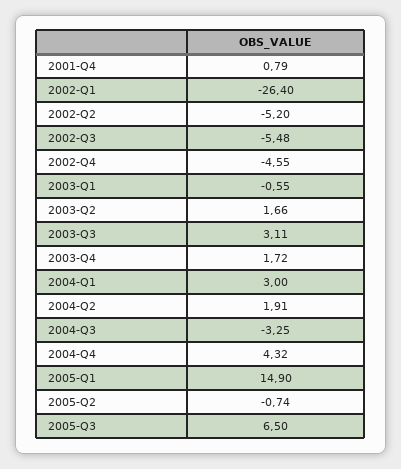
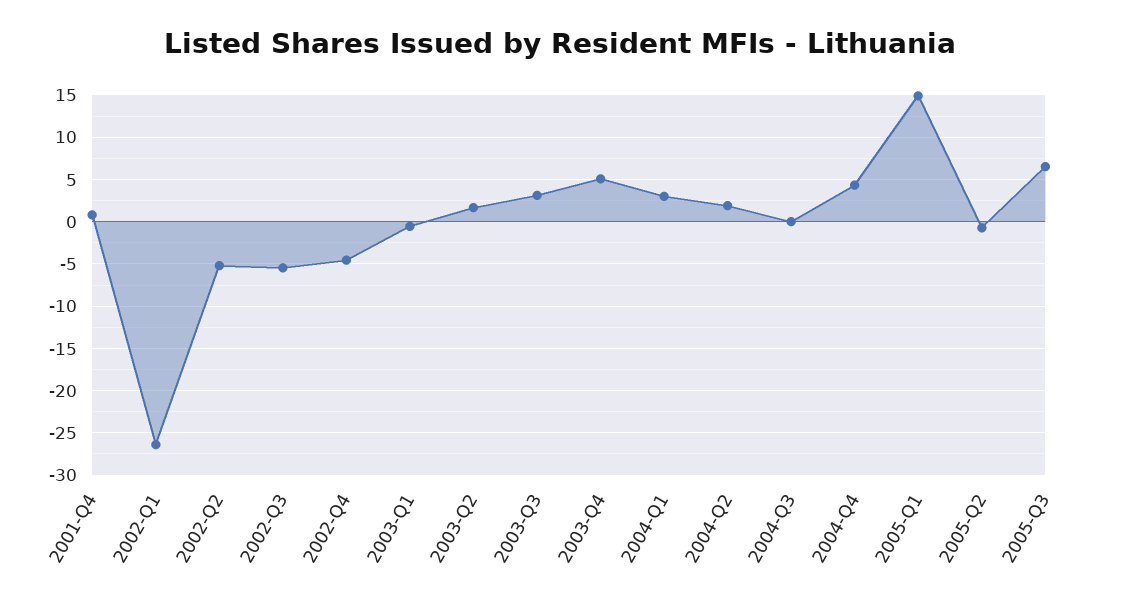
  {
    "2001-Q4": 0.79,
    "2002-Q1": -26.4,
    "2002-Q2": -5.2,
    "2002-Q3": -5.48,
    "2002-Q4": -4.55,
    "2003-Q1": -0.55,
    "2003-Q2": 1.66,
    "2003-Q3": 3.11,
-   "2003-Q4": 1.72,
+   "2003-Q4": 5,
    "2004-Q1": 3,
    "2004-Q2": 1.91,
-   "2004-Q3": -3.25,
+   "2004-Q3": 0,
    "2004-Q4": 4.32,
    "2005-Q1": 14.9,
    "2005-Q2": -0.74,
    "2005-Q3": 6.5
  }

